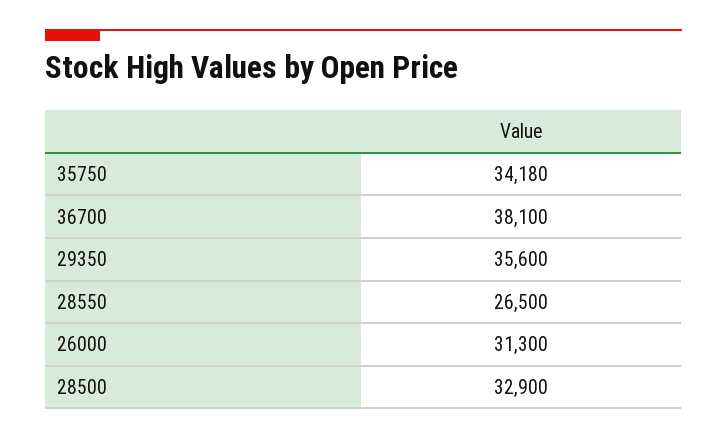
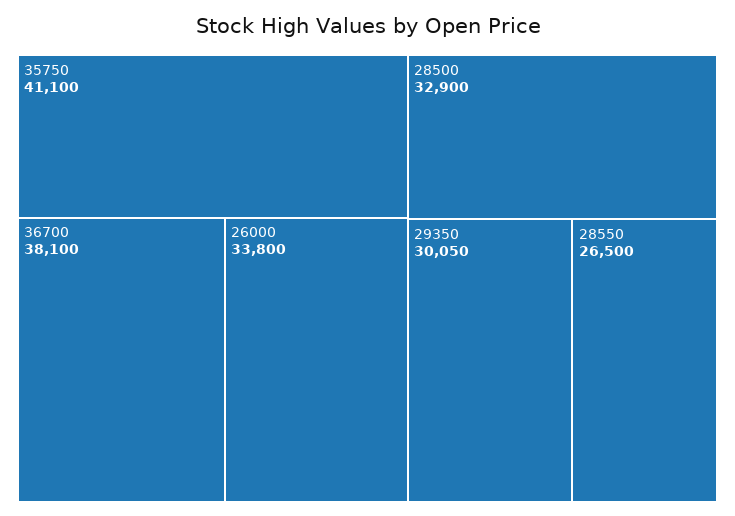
  {
-   "35750": 34180,
+   "35750": 41100,
    "36700": 38100,
-   "29350": 35600,
+   "29350": 30050,
    "28550": 26500,
-   "26000": 31300,
+   "26000": 33800,
    "28500": 32900
  }

